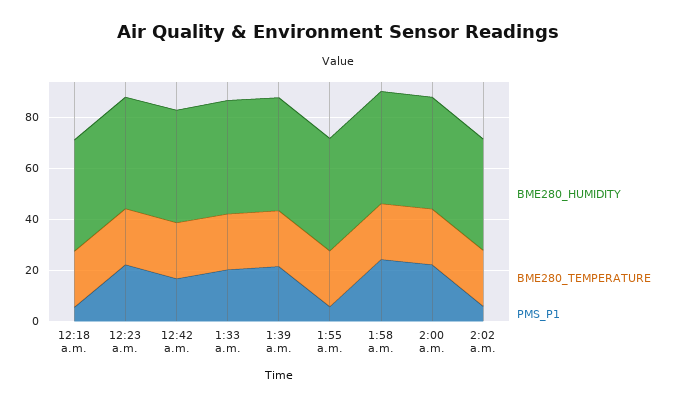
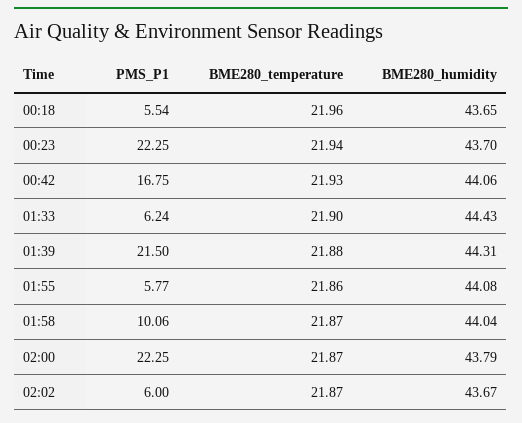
  {
    "BME280_HUMIDITY": {
      "12:18 a.m.": 43.65,
      "12:23 a.m.": 43.7,
      "12:42 a.m.": 44.06,
      "1:33 a.m.": 44.43,
      "1:39 a.m.": 44.31,
      "1:55 a.m.": 44.08,
      "1:58 a.m.": 44.04,
      "2:00 a.m.": 43.79,
      "2:02 a.m.": 43.67
    },
    "BME280_TEMPERATURE": {
      "12:18 a.m.": 21.96,
      "12:23 a.m.": 21.94,
      "12:42 a.m.": 21.93,
      "1:33 a.m.": 21.9,
      "1:39 a.m.": 21.88,
      "1:55 a.m.": 21.86,
      "1:58 a.m.": 21.87,
      "2:00 a.m.": 21.87,
      "2:02 a.m.": 21.87
    },
    "PMS_P1": {
      "12:18 a.m.": 5.54,
      "12:23 a.m.": 22.25,
      "12:42 a.m.": 16.75,
-     "1:33 a.m.": 20,
+     "1:33 a.m.": 6.24,
      "1:39 a.m.": 21.5,
      "1:55 a.m.": 5.77,
-     "1:58 a.m.": 25,
+     "1:58 a.m.": 10.06,
      "2:00 a.m.": 22.25,
      "2:02 a.m.": 6
    }
  }

